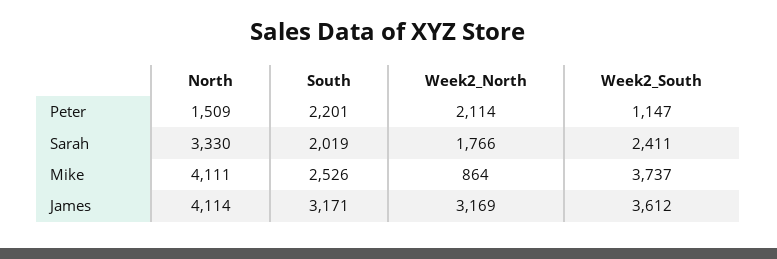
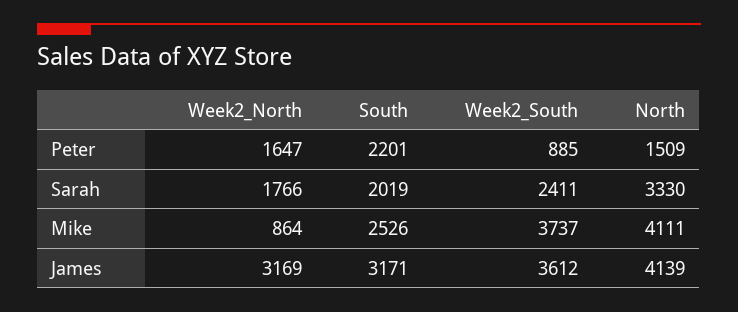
  {
    "North": {
      "Peter": 1509,
      "Sarah": 3330,
      "Mike": 4111,
-     "James": 4114
+     "James": 4139
    },
    "South": {
      "Peter": 2201,
      "Sarah": 2019,
      "Mike": 2526,
      "James": 3171
    },
    "Week2_North": {
-     "Peter": 2114,
+     "Peter": 1647,
      "Sarah": 1766,
      "Mike": 864,
      "James": 3169
    },
    "Week2_South": {
-     "Peter": 1147,
+     "Peter": 885,
      "Sarah": 2411,
      "Mike": 3737,
      "James": 3612
    }
  }

